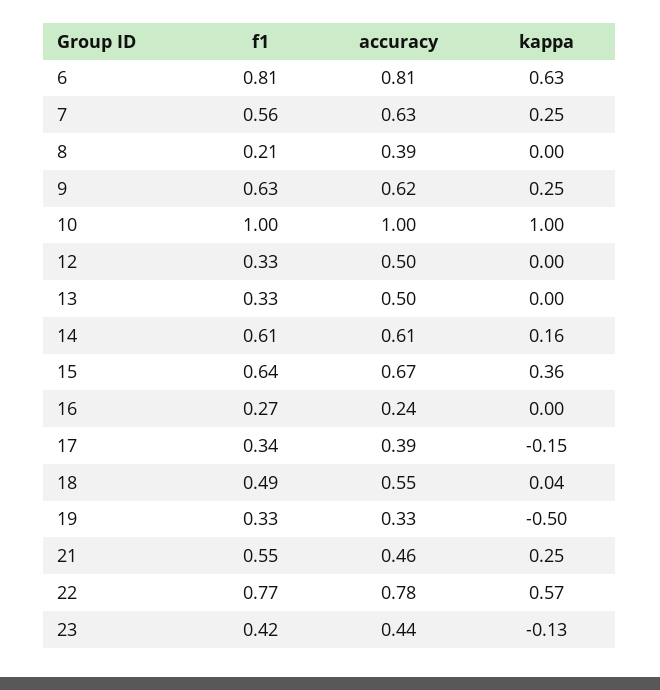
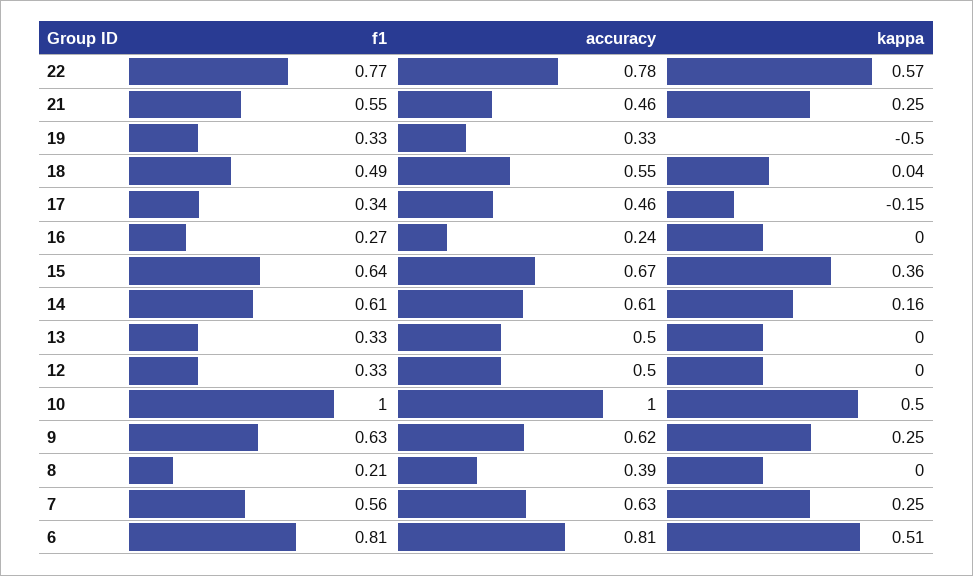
  {
    "f1": {
      "6": 0.81,
      "7": 0.56,
      "8": 0.21,
      "9": 0.63,
      "10": 1,
      "12": 0.33,
      "13": 0.33,
      "14": 0.61,
      "15": 0.64,
      "16": 0.27,
      "17": 0.34,
      "18": 0.49,
      "19": 0.33,
      "21": 0.55,
-     "22": 0.77,
+     "22": 0.77
-     "23": 0.42
    },
    "accuracy": {
      "6": 0.81,
      "7": 0.63,
      "8": 0.39,
      "9": 0.62,
      "10": 1,
      "12": 0.5,
      "13": 0.5,
      "14": 0.61,
      "15": 0.67,
      "16": 0.24,
-     "17": 0.39,
+     "17": 0.46,
      "18": 0.55,
      "19": 0.33,
      "21": 0.46,
-     "22": 0.78,
+     "22": 0.78
-     "23": 0.44
    },
    "kappa": {
-     "6": 0.63,
+     "6": 0.51,
      "7": 0.25,
      "8": 0,
      "9": 0.25,
-     "10": 1,
+     "10": 0.5,
      "12": 0,
      "13": 0,
      "14": 0.16,
      "15": 0.36,
      "16": 0,
      "17": -0.15,
      "18": 0.04,
      "19": -0.5,
      "21": 0.25,
-     "22": 0.57,
+     "22": 0.57
-     "23": -0.13
    }
  }

